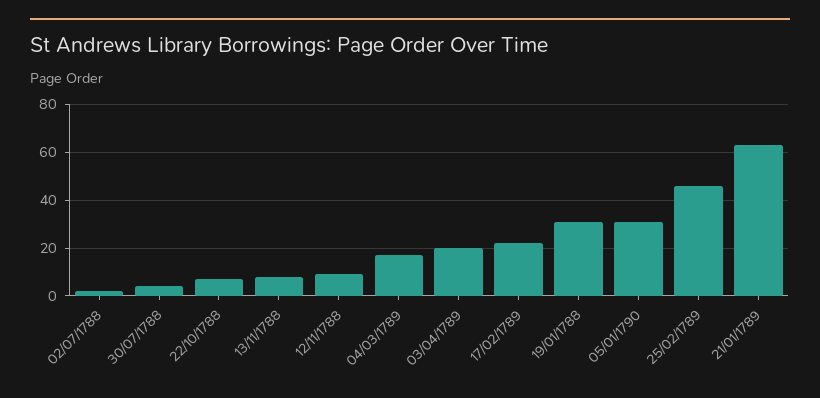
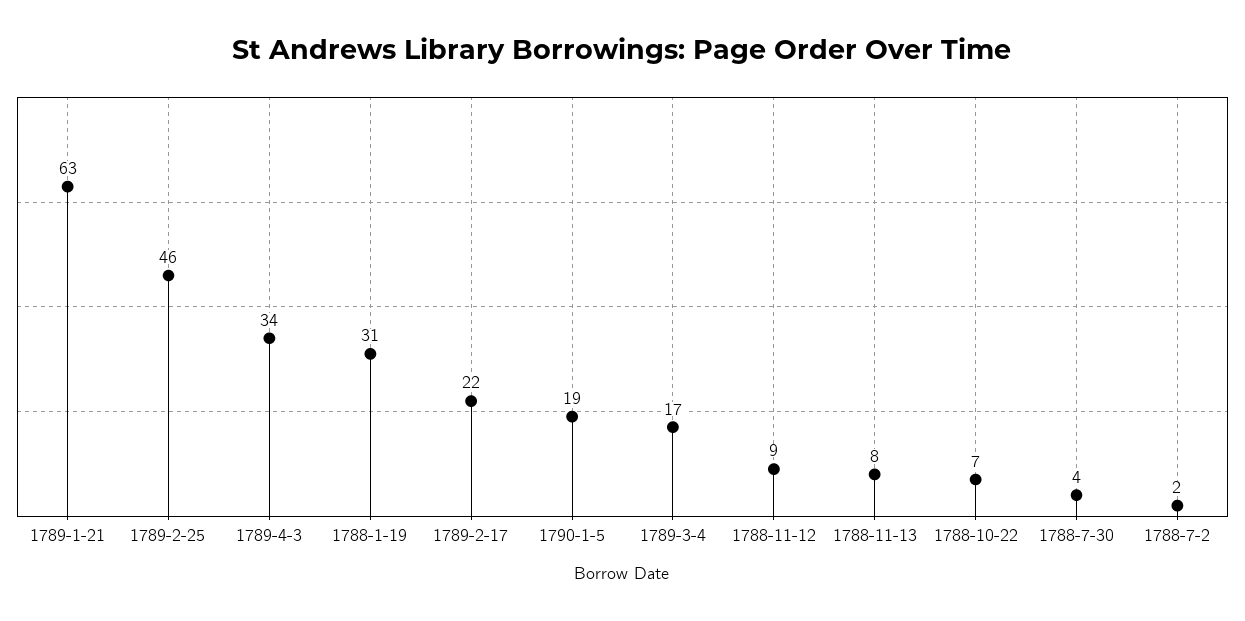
  {
    "02/07/1788": 2,
    "30/07/1788": 4,
    "22/10/1788": 7,
    "13/11/1788": 8,
    "12/11/1788": 9,
    "04/03/1789": 17,
-   "03/04/1789": 20,
+   "03/04/1789": 34,
    "17/02/1789": 22,
    "19/01/1788": 31,
-   "05/01/1790": 30,
+   "05/01/1790": 19,
    "25/02/1789": 46,
    "21/01/1789": 63
  }

